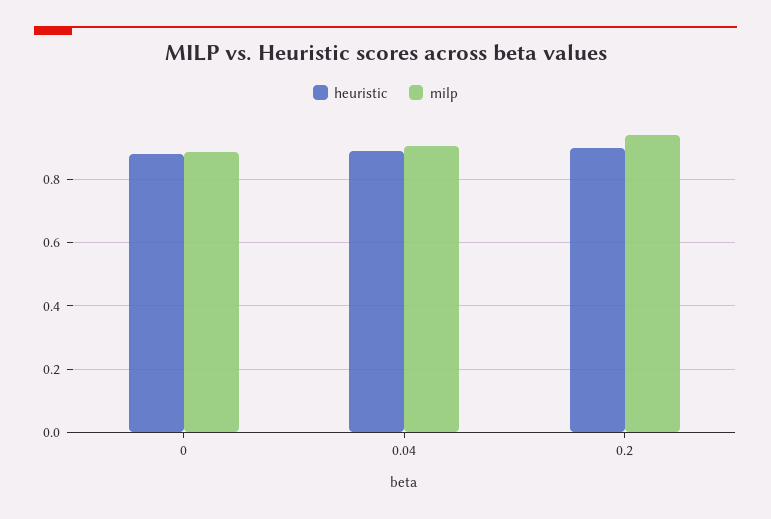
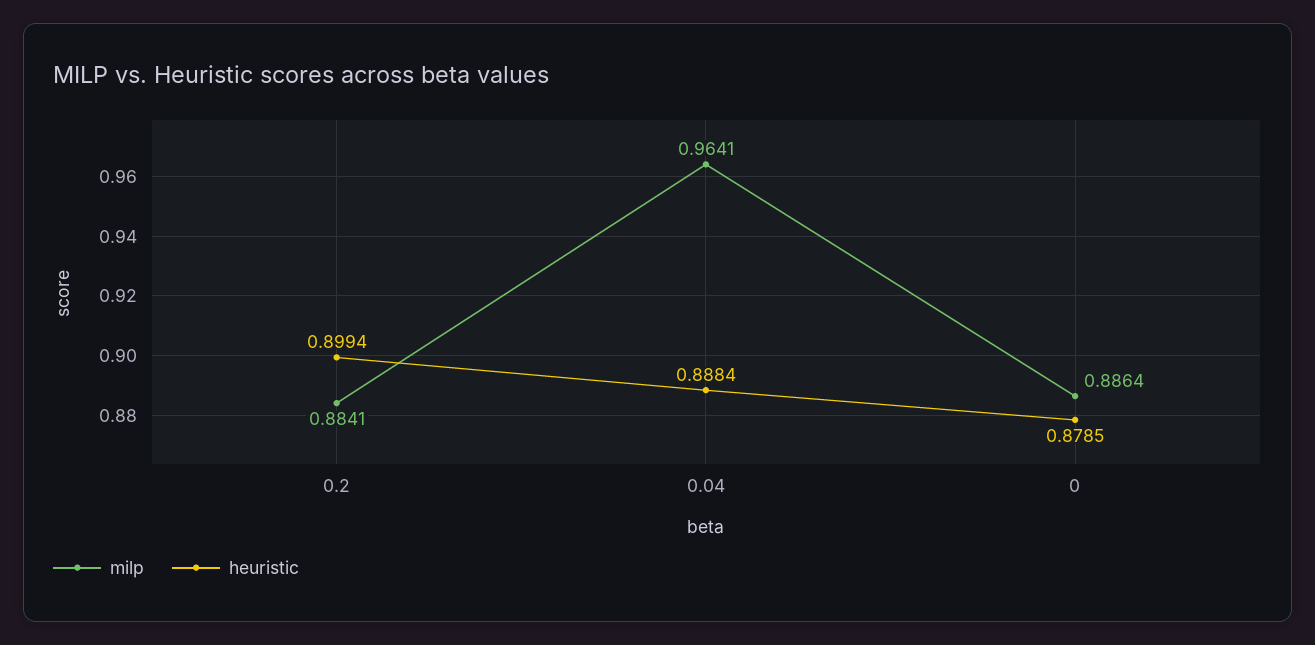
  {
    "heuristic": {
      "0": 0.8785,
      "0.04": 0.8884,
      "0.2": 0.8994
    },
    "milp": {
      "0": 0.8864,
-     "0.04": 0.9,
+     "0.04": 0.9641,
-     "0.2": 0.94
+     "0.2": 0.8841
    }
  }

